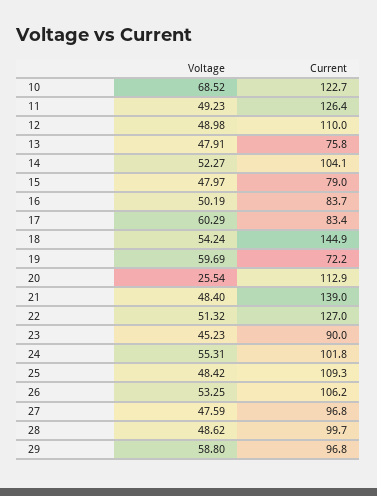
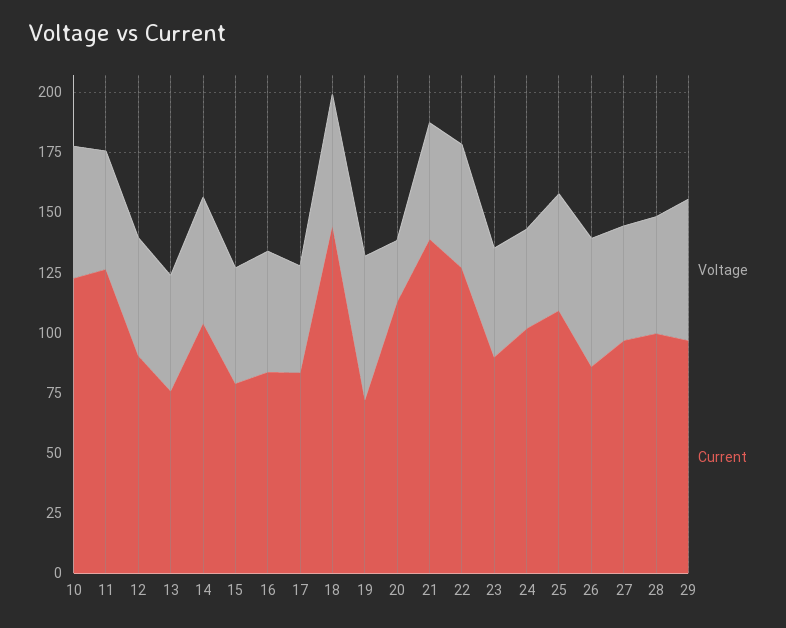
  {
    "Voltage": {
-     "10": 68.52,
+     "10": 55,
      "11": 49.23,
      "12": 48.98,
      "13": 47.91,
      "14": 52.27,
      "15": 47.97,
      "16": 50.19,
-     "17": 60.29,
+     "17": 45,
      "18": 54.24,
      "19": 59.69,
      "20": 25.54,
      "21": 48.4,
      "22": 51.32,
      "23": 45.23,
-     "24": 55.31,
+     "24": 40,
      "25": 48.42,
      "26": 53.25,
      "27": 47.59,
      "28": 48.62,
      "29": 58.8
    },
    "Current": {
      "10": 122.7,
      "11": 126.4,
-     "12": 110,
+     "12": 90,
      "13": 75.8,
      "14": 104.1,
      "15": 79,
      "16": 83.7,
      "17": 83.4,
      "18": 144.9,
      "19": 72.2,
      "20": 112.9,
      "21": 139,
      "22": 127,
      "23": 90,
      "24": 101.8,
      "25": 109.3,
-     "26": 106.2,
+     "26": 85,
      "27": 96.8,
      "28": 99.7,
      "29": 96.8
    }
  }

